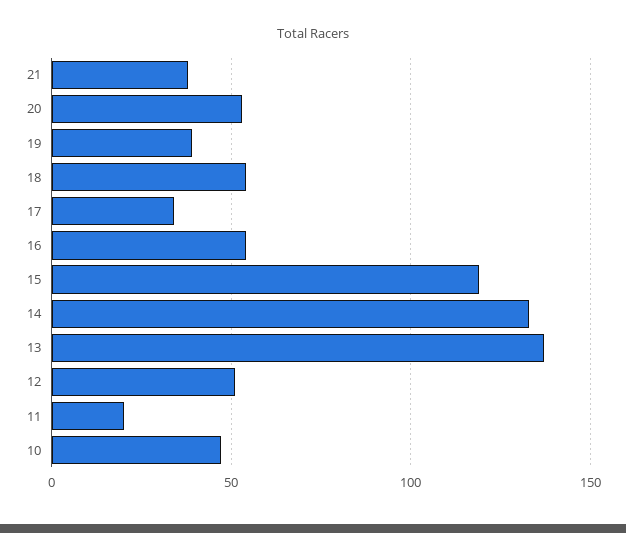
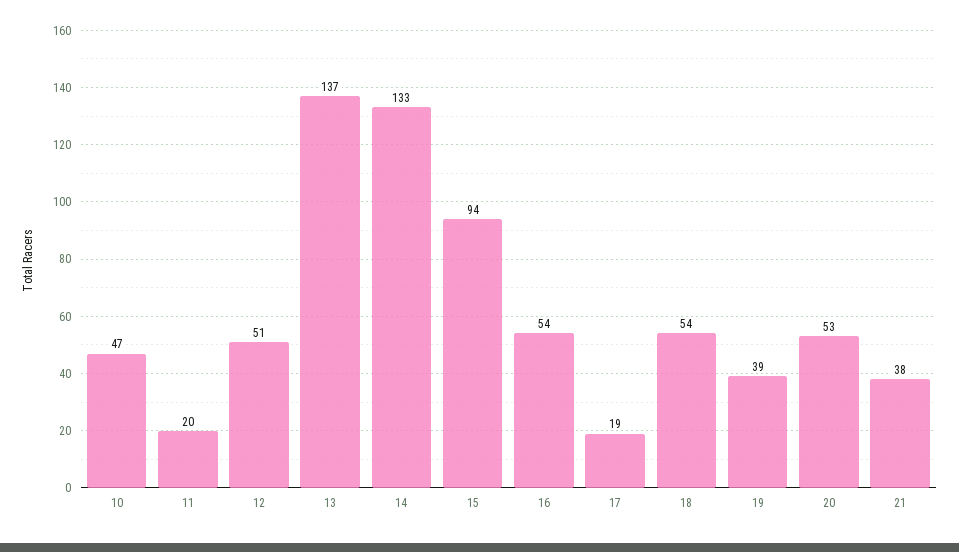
  {
    "21": 38,
    "20": 53,
    "19": 39,
    "18": 54,
-   "17": 35,
+   "17": 19,
    "16": 54,
-   "15": 120,
+   "15": 94,
    "14": 133,
    "13": 137,
    "12": 51,
    "11": 20,
    "10": 47
  }

